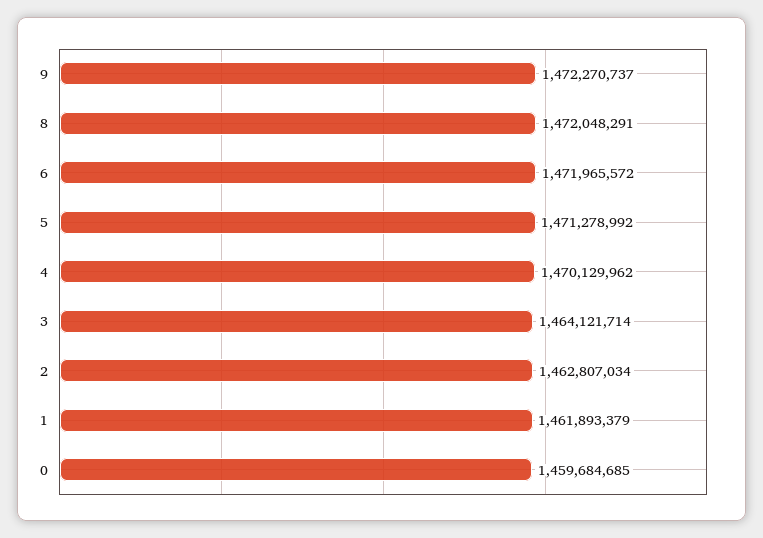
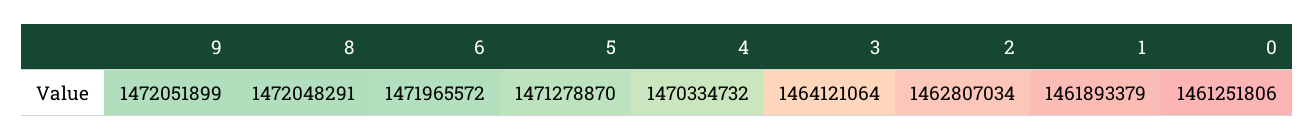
  {
-   "9": 1472270737,
+   "9": 1472051899,
    "8": 1472048291,
    "6": 1471965572,
-   "5": 1471278992,
+   "5": 1471278870,
-   "4": 1470129962,
+   "4": 1470334732,
-   "3": 1464121714,
+   "3": 1464121064,
    "2": 1462807034,
    "1": 1461893379,
-   "0": 1459684685
+   "0": 1461251806
  }

